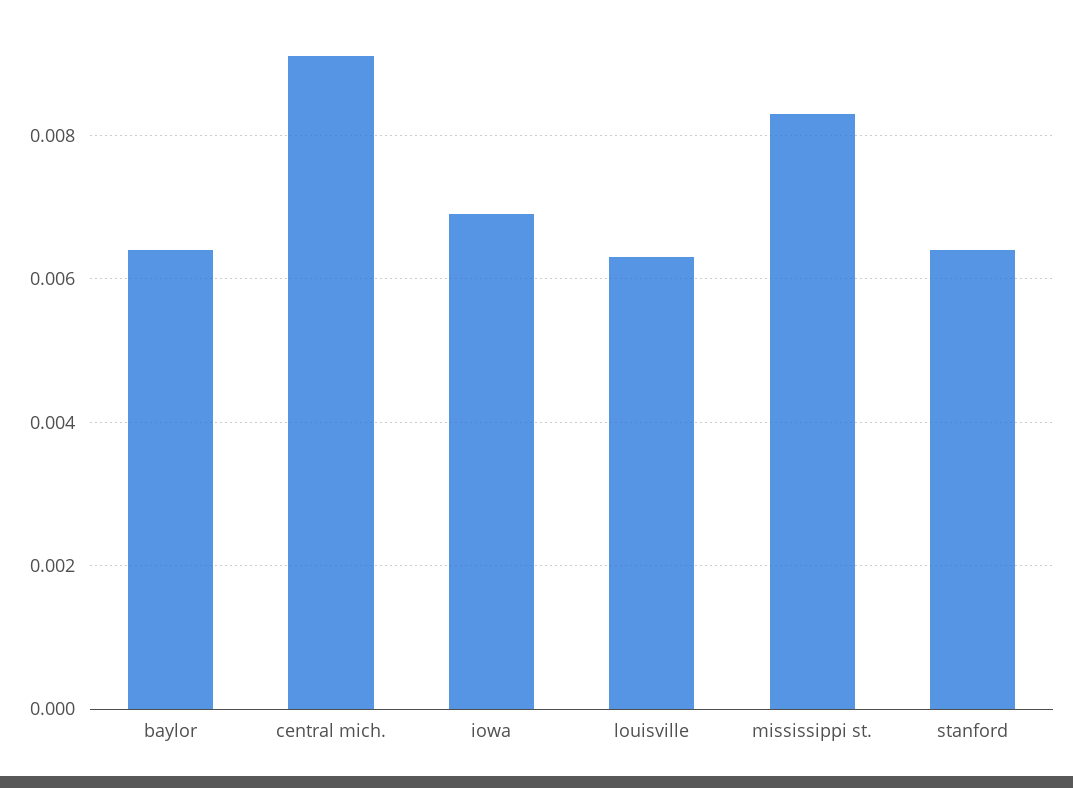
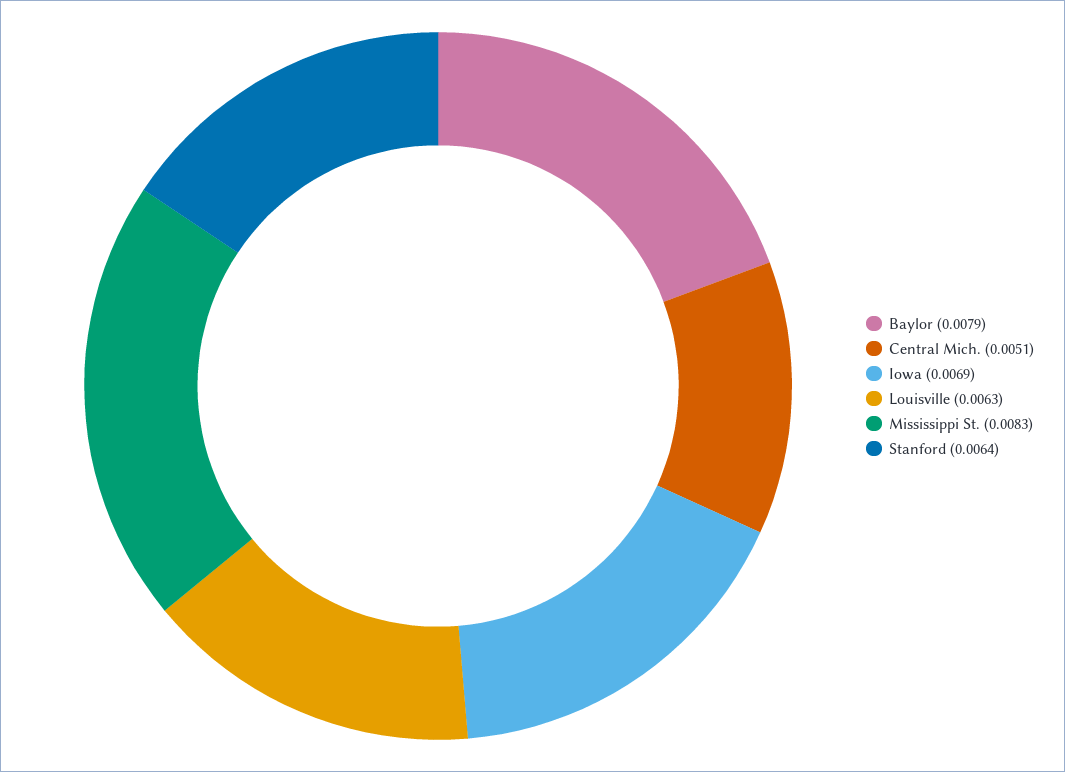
  {
-   "baylor": 0.0065,
+   "baylor": 0.0079,
-   "central mich.": 0.009,
+   "central mich.": 0.0051,
    "iowa": 0.0069,
    "louisville": 0.0063,
    "mississippi st.": 0.0083,
    "stanford": 0.0064
  }

